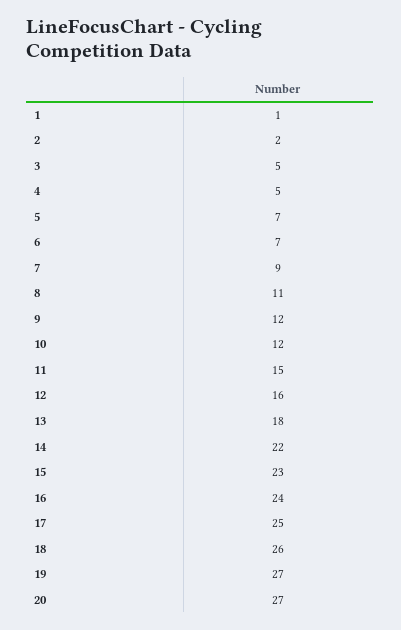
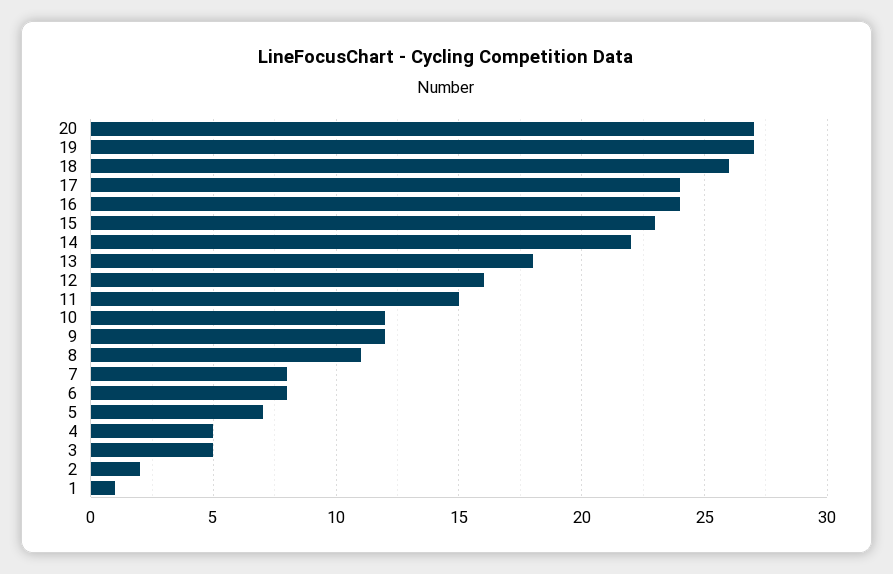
  {
    "1": 1,
    "2": 2,
    "3": 5,
    "4": 5,
    "5": 7,
-   "6": 7,
+   "6": 8,
-   "7": 9,
+   "7": 8,
    "8": 11,
    "9": 12,
    "10": 12,
    "11": 15,
    "12": 16,
    "13": 18,
    "14": 22,
    "15": 23,
    "16": 24,
-   "17": 25,
+   "17": 24,
    "18": 26,
    "19": 27,
    "20": 27
  }

